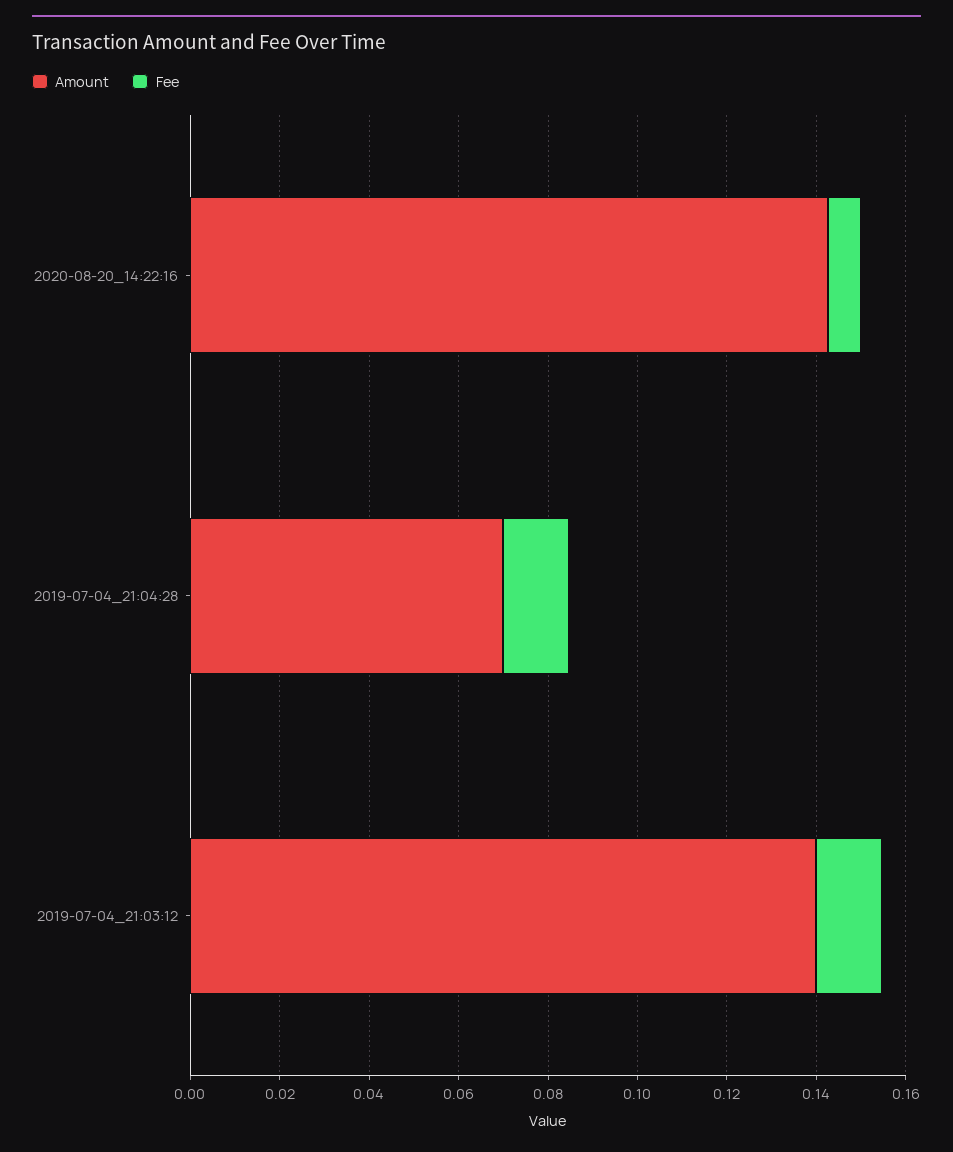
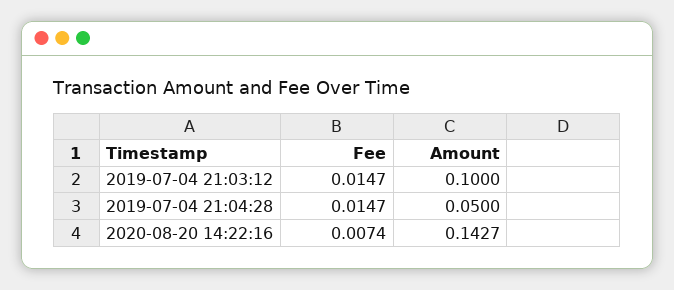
  {
    "Amount": {
      "2020-08-20_14:22:16": 0.1427,
-     "2019-07-04_21:04:28": 0.07,
+     "2019-07-04_21:04:28": 0.05,
-     "2019-07-04_21:03:12": 0.14
+     "2019-07-04_21:03:12": 0.1
    },
    "Fee": {
      "2020-08-20_14:22:16": 0.0074,
      "2019-07-04_21:04:28": 0.0147,
      "2019-07-04_21:03:12": 0.0147
    }
  }

